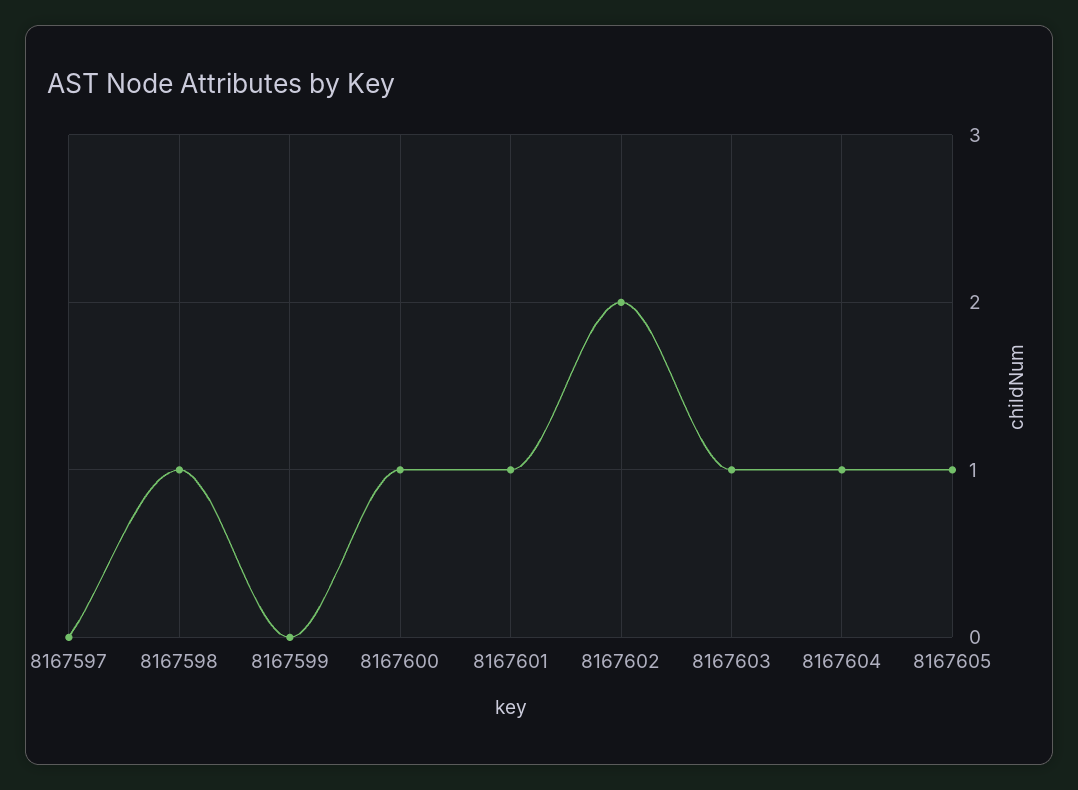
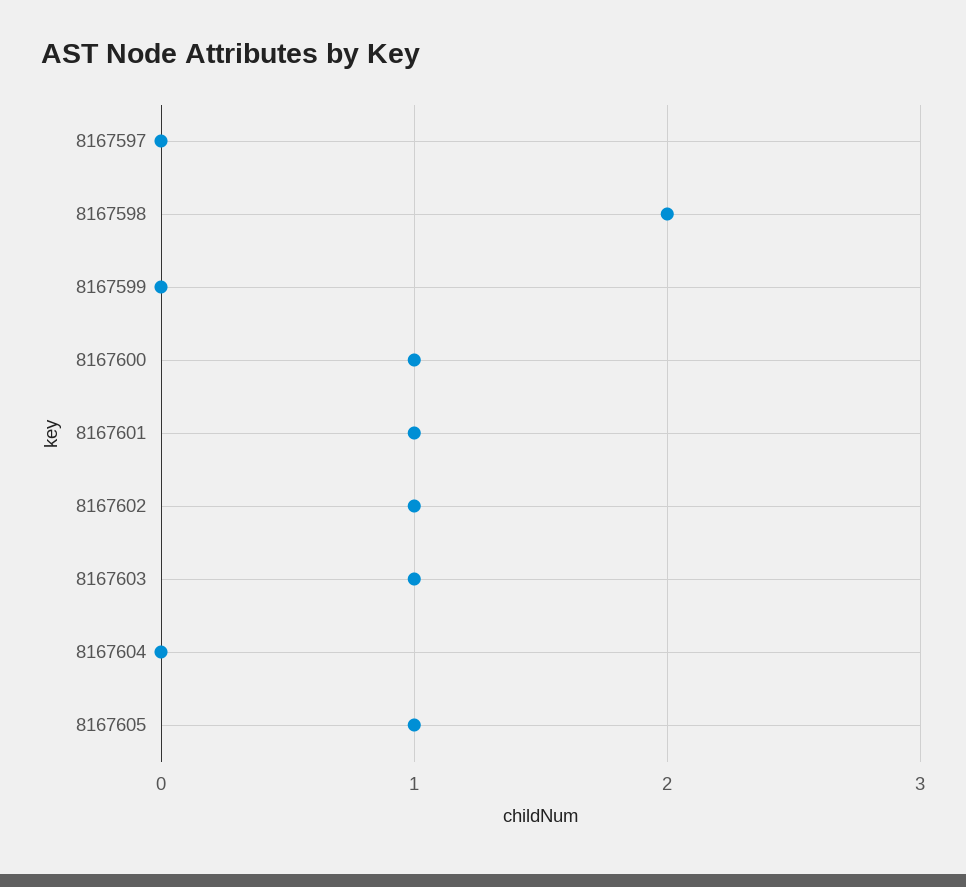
  {
    "8167597": 0,
-   "8167598": 1,
+   "8167598": 2,
    "8167599": 0,
    "8167600": 1,
    "8167601": 1,
-   "8167602": 2,
+   "8167602": 1,
    "8167603": 1,
-   "8167604": 1,
+   "8167604": 0,
    "8167605": 1
  }

